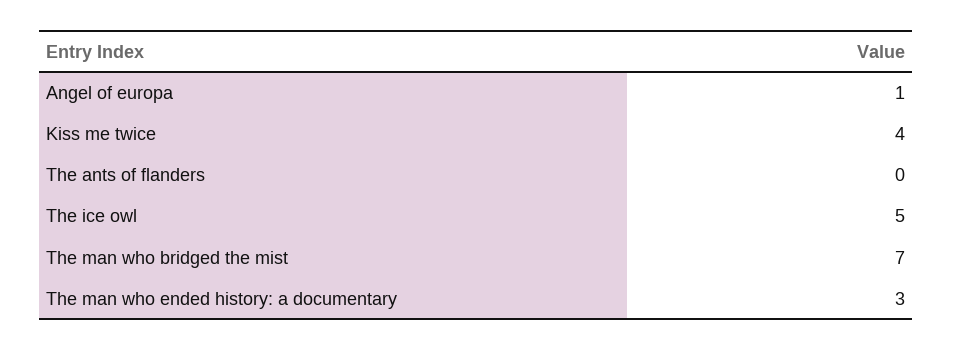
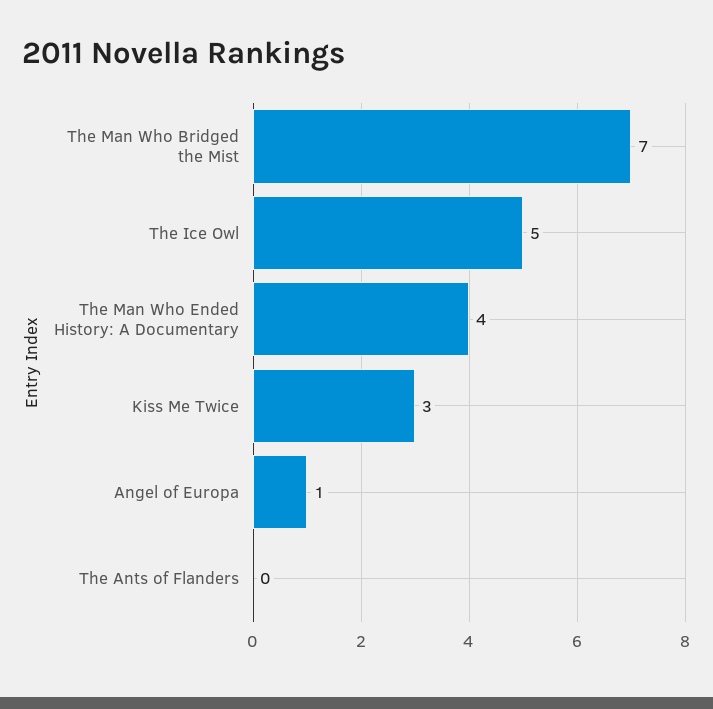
  {
    "Angel of europa": 1,
-   "Kiss me twice": 4,
+   "Kiss me twice": 3,
    "The ants of flanders": 0,
    "The ice owl": 5,
    "The man who bridged the mist": 7,
-   "The man who ended history: a documentary": 3
+   "The man who ended history: a documentary": 4
  }

